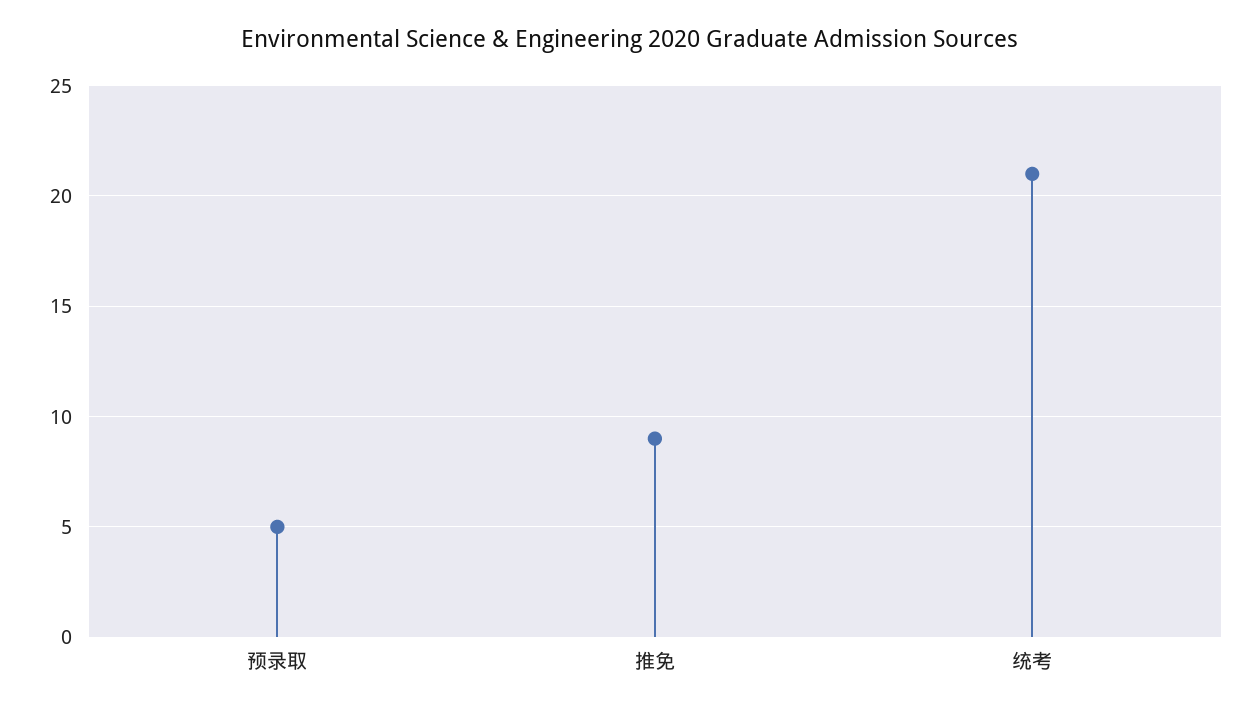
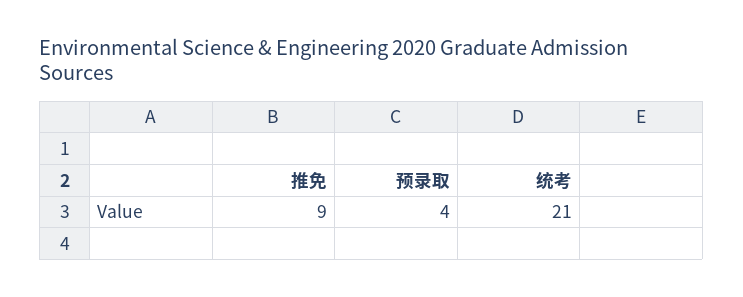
  {
-   "预录取": 5,
+   "预录取": 4,
    "推免": 9,
    "统考": 21
  }

